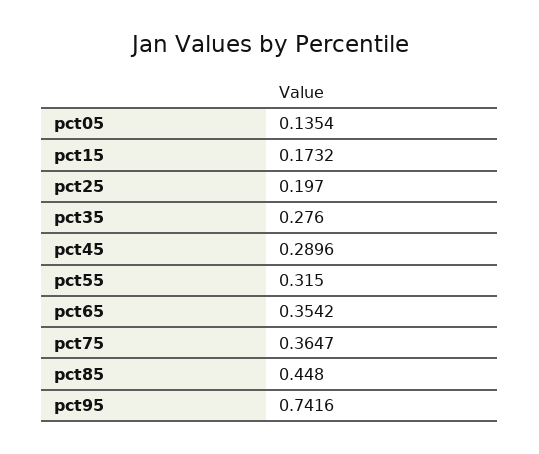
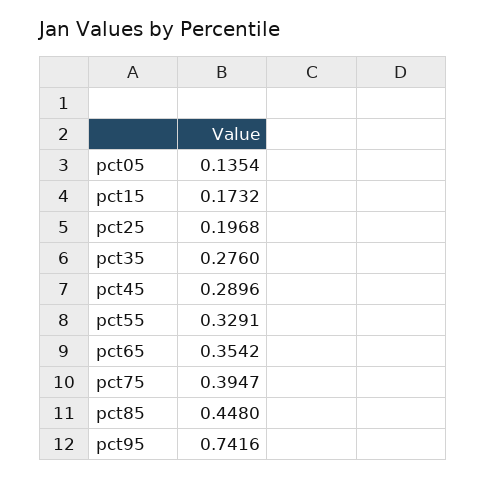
  {
    "pct05": 0.1354,
    "pct15": 0.1732,
-   "pct25": 0.197,
+   "pct25": 0.1968,
    "pct35": 0.276,
    "pct45": 0.2896,
-   "pct55": 0.315,
+   "pct55": 0.3291,
    "pct65": 0.3542,
-   "pct75": 0.3647,
+   "pct75": 0.3947,
    "pct85": 0.448,
    "pct95": 0.7416
  }

